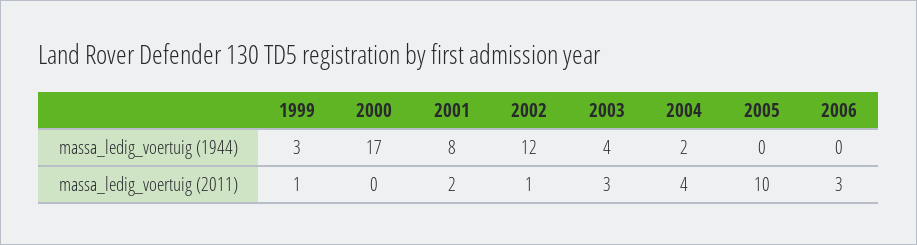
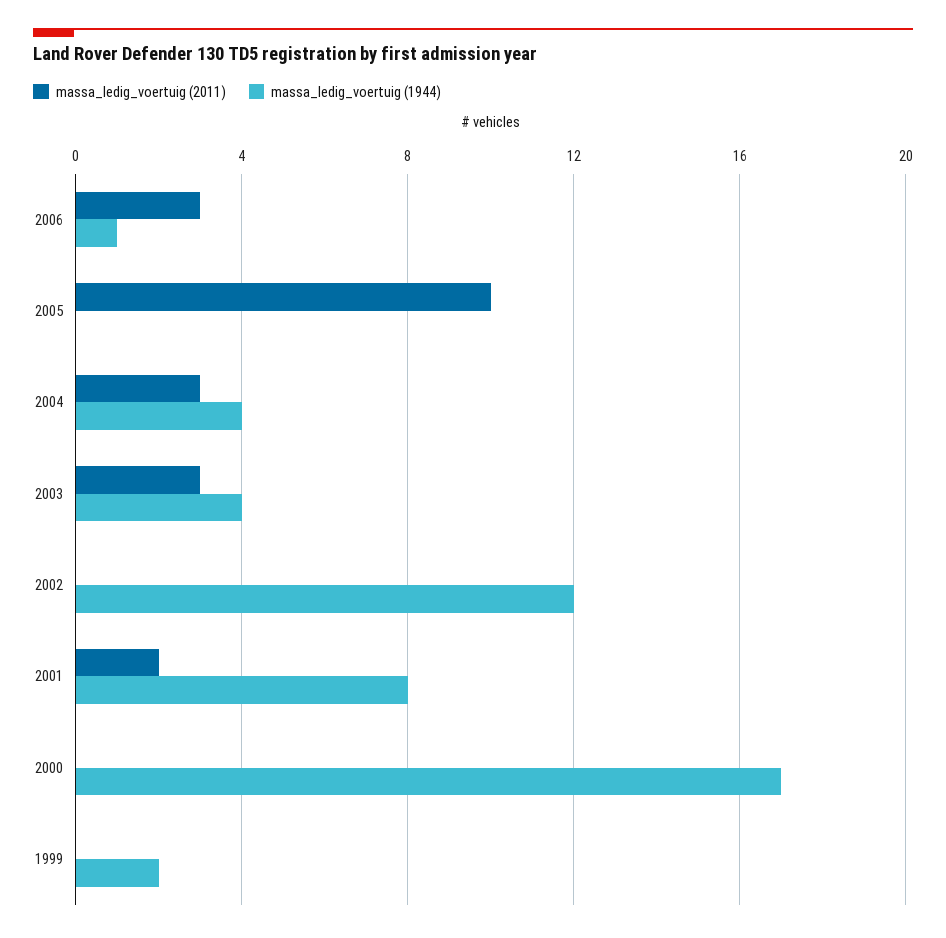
  {
    "massa_ledig_voertuig (1944)": {
-     "1999": 3,
+     "1999": 2,
      "2000": 17,
      "2001": 8,
      "2002": 12,
      "2003": 4,
-     "2004": 2,
+     "2004": 4,
      "2005": 0,
-     "2006": 0
+     "2006": 1
    },
    "massa_ledig_voertuig (2011)": {
-     "1999": 1,
+     "1999": 0,
      "2000": 0,
      "2001": 2,
-     "2002": 1,
+     "2002": 0,
      "2003": 3,
-     "2004": 4,
+     "2004": 3,
      "2005": 10,
      "2006": 3
    }
  }

